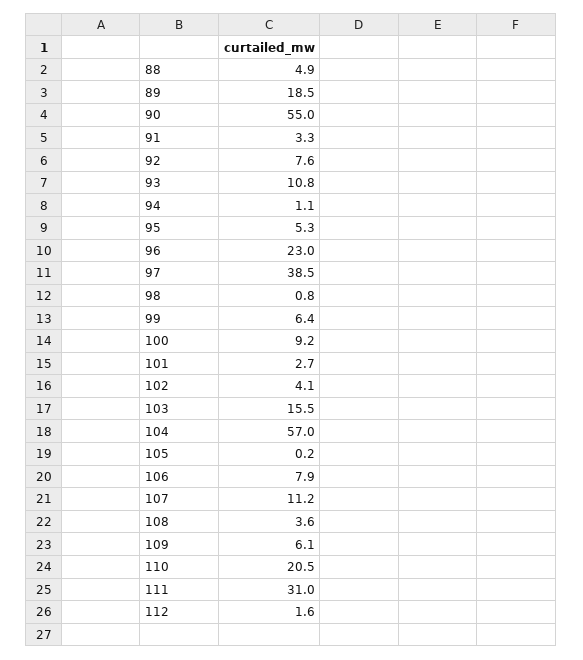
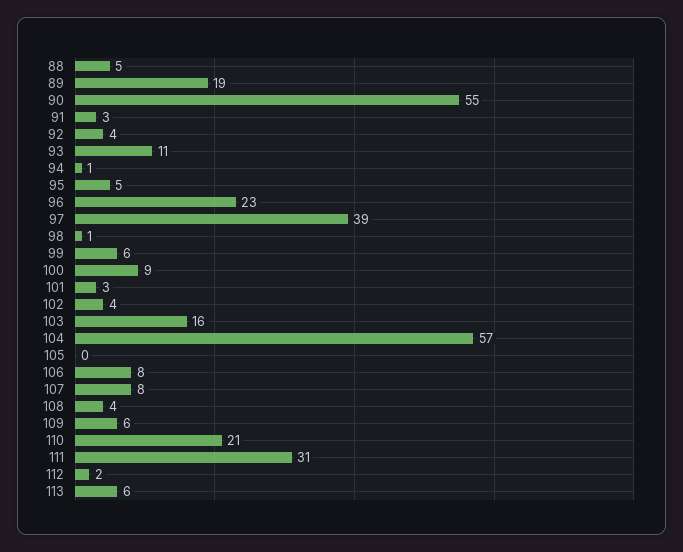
  {
    "88": 4.9,
    "89": 18.5,
    "90": 55,
    "91": 3.3,
-   "92": 7.6,
+   "92": 4,
    "93": 10.8,
    "94": 1.1,
    "95": 5.3,
    "96": 23,
    "97": 38.5,
    "98": 0.8,
    "99": 6.4,
    "100": 9.2,
    "101": 2.7,
    "102": 4.1,
    "103": 15.5,
    "104": 57,
    "105": 0.2,
    "106": 7.9,
-   "107": 11.2,
+   "107": 8,
    "108": 3.6,
    "109": 6.1,
    "110": 20.5,
    "111": 31,
-   "112": 1.6
+   "112": 1.6,
+   "113": 6
  }

